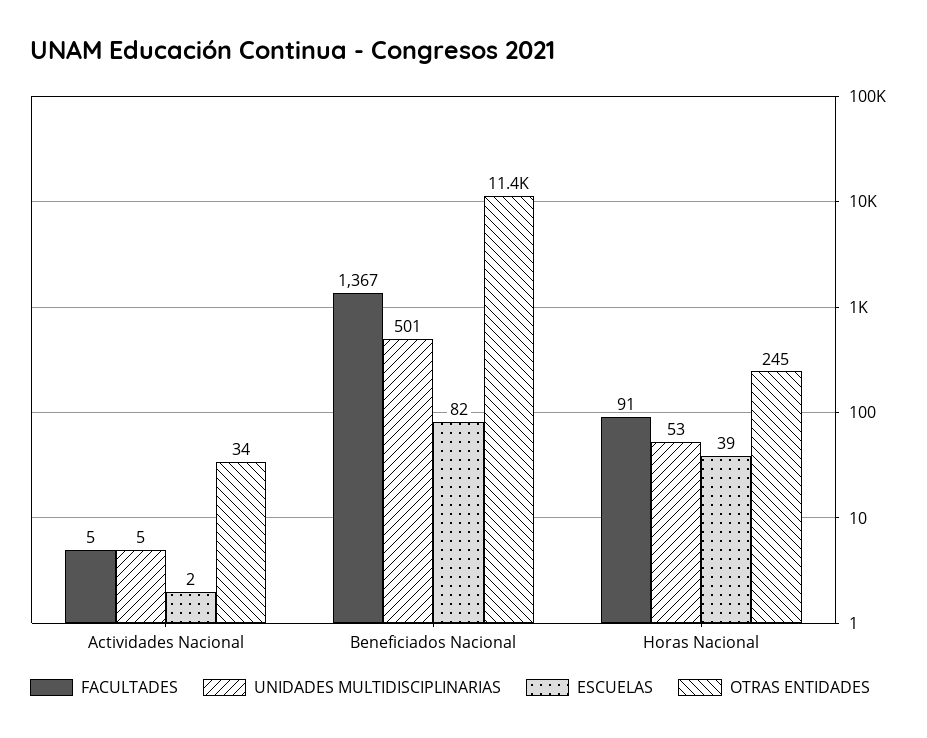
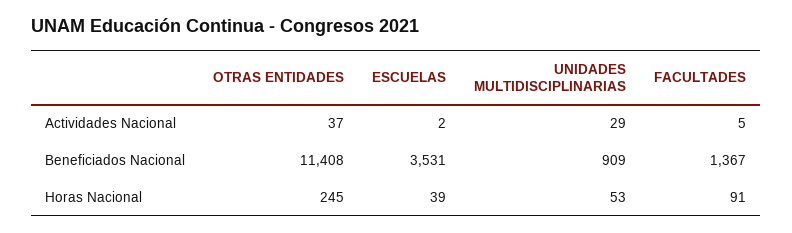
  {
    "FACULTADES": {
      "Actividades Nacional": 5,
      "Beneficiados Nacional": 1367,
      "Horas Nacional": 91
    },
    "UNIDADES MULTIDISCIPLINARIAS": {
-     "Actividades Nacional": 5,
+     "Actividades Nacional": 29,
-     "Beneficiados Nacional": 501,
+     "Beneficiados Nacional": 909,
      "Horas Nacional": 53
    },
    "ESCUELAS": {
      "Actividades Nacional": 2,
-     "Beneficiados Nacional": 82,
+     "Beneficiados Nacional": 3531,
      "Horas Nacional": 39
    },
    "OTRAS ENTIDADES": {
-     "Actividades Nacional": 34,
+     "Actividades Nacional": 37,
      "Beneficiados Nacional": 11408,
      "Horas Nacional": 245
    }
  }

